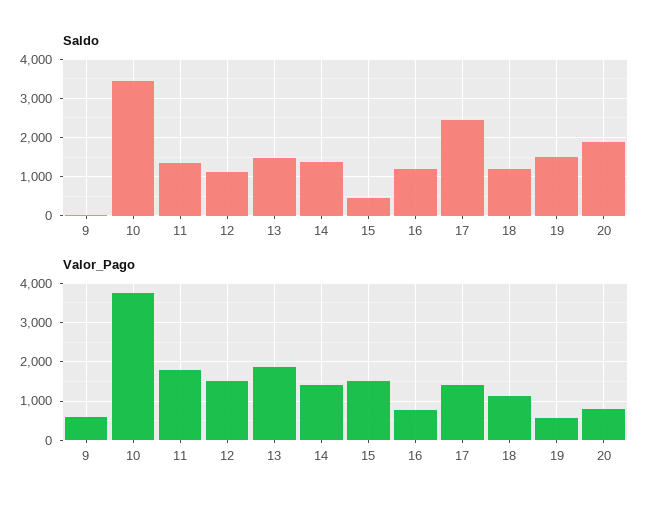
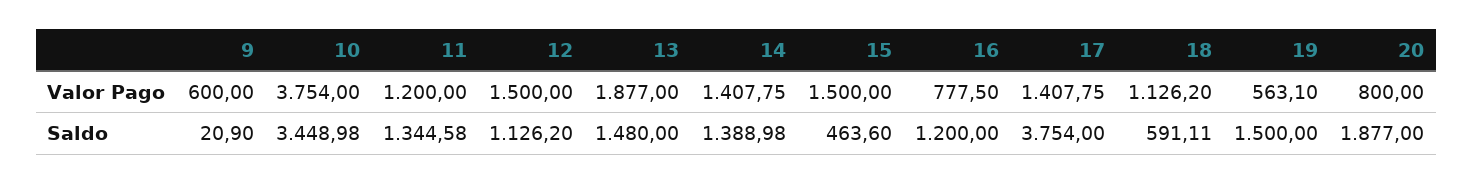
  {
    "Saldo": {
      "9": 20.9,
      "10": 3448.98,
      "11": 1344.58,
      "12": 1126.2,
      "13": 1480,
      "14": 1388.98,
      "15": 463.6,
      "16": 1200,
-     "17": 2400,
+     "17": 3754,
-     "18": 1200,
+     "18": 591.11,
      "19": 1500,
      "20": 1877
    },
    "Valor_Pago": {
      "9": 600,
      "10": 3754,
-     "11": 1800,
+     "11": 1200,
      "12": 1500,
      "13": 1877,
      "14": 1407.75,
      "15": 1500,
      "16": 777.5,
      "17": 1407.75,
      "18": 1126.2,
      "19": 563.1,
      "20": 800
    }
  }

